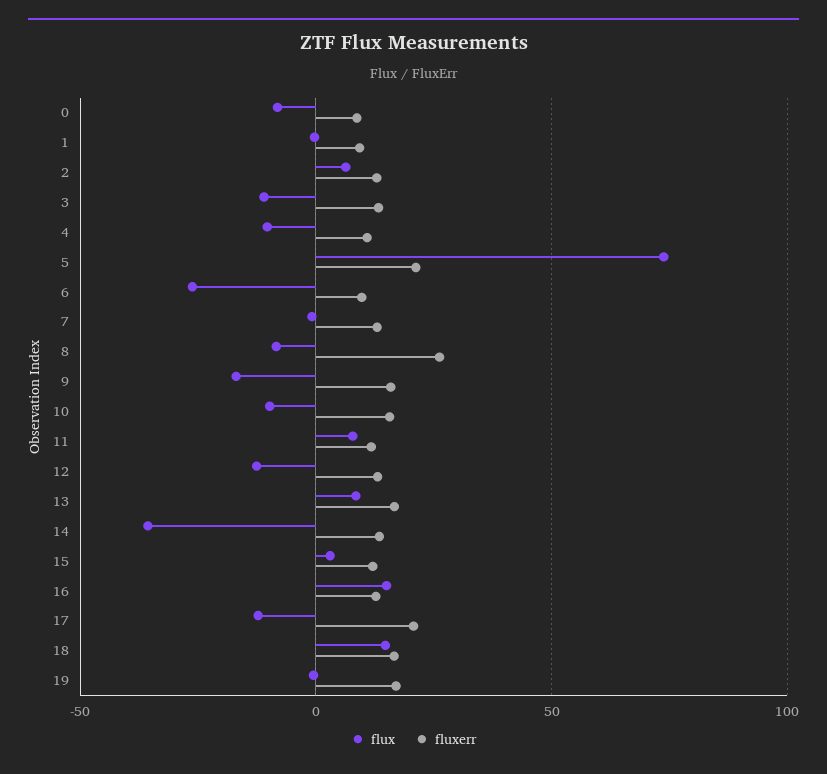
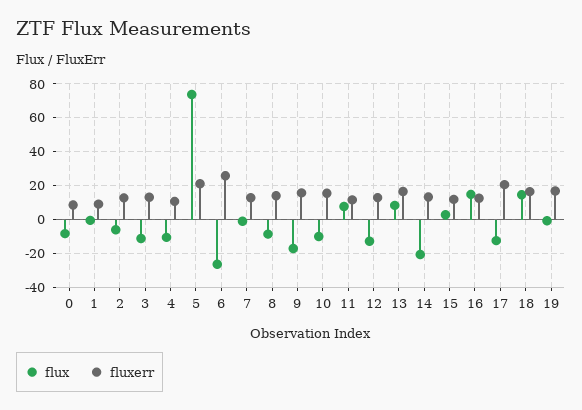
  {
    "flux": {
      "0": -10,
      "1": 0,
-     "2": 5,
+     "2": -5,
      "3": -10,
      "4": -10,
      "5": 75,
      "6": -25,
      "7": 0,
      "8": -10,
      "9": -15,
      "10": -10,
      "11": 10,
      "12": -15,
      "13": 10,
-     "14": -35,
+     "14": -20,
      "15": 5,
      "16": 15,
      "17": -10,
      "18": 15,
      "19": 0
    },
    "fluxerr": {
      "0": 10,
      "1": 10,
      "2": 15,
      "3": 15,
      "4": 10,
      "5": 20,
-     "6": 10,
+     "6": 25,
      "7": 15,
-     "8": 25,
+     "8": 15,
      "9": 15,
      "10": 15,
      "11": 10,
      "12": 15,
      "13": 15,
      "14": 15,
      "15": 10,
      "16": 15,
      "17": 20,
      "18": 15,
      "19": 15
    }
  }

